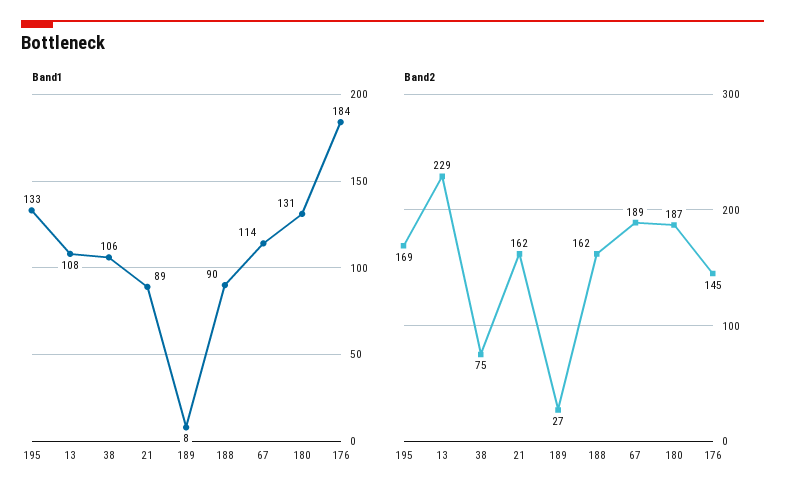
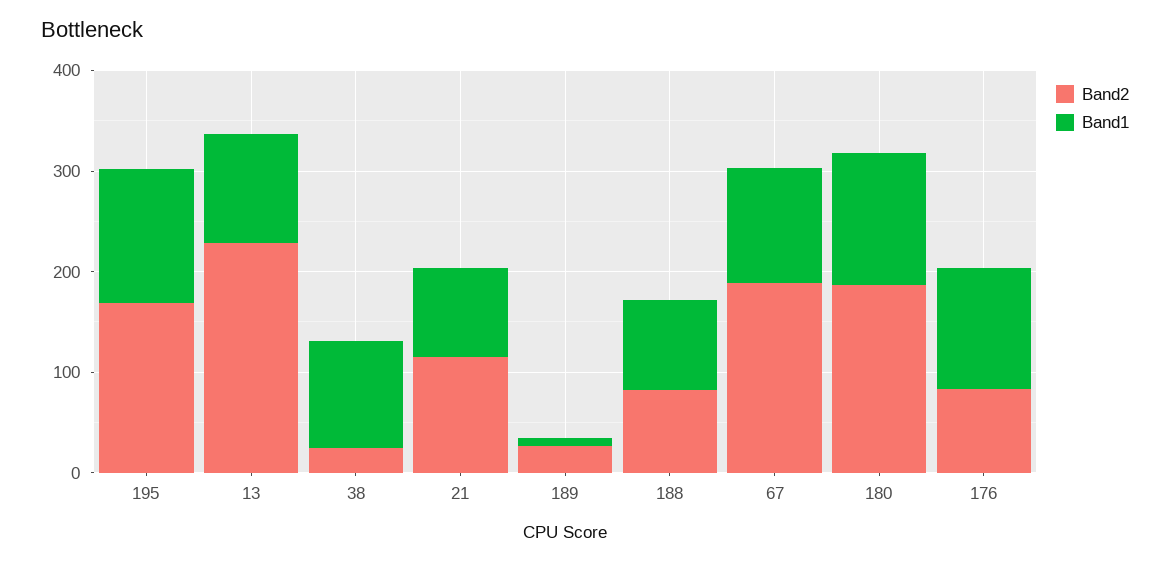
  {
    "Band1": {
      "195": 133,
      "13": 108,
      "38": 106,
      "21": 89,
      "189": 8,
      "188": 90,
      "67": 114,
      "180": 131,
-     "176": 184
+     "176": 120
    },
    "Band2": {
      "195": 169,
      "13": 229,
-     "38": 75,
+     "38": 20,
-     "21": 162,
+     "21": 120,
      "189": 27,
-     "188": 162,
+     "188": 80,
      "67": 189,
      "180": 187,
-     "176": 145
+     "176": 80
    }
  }

